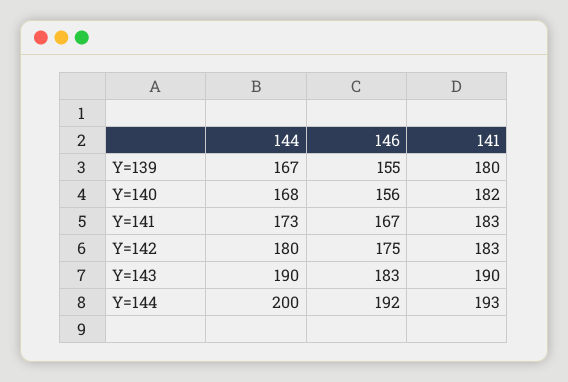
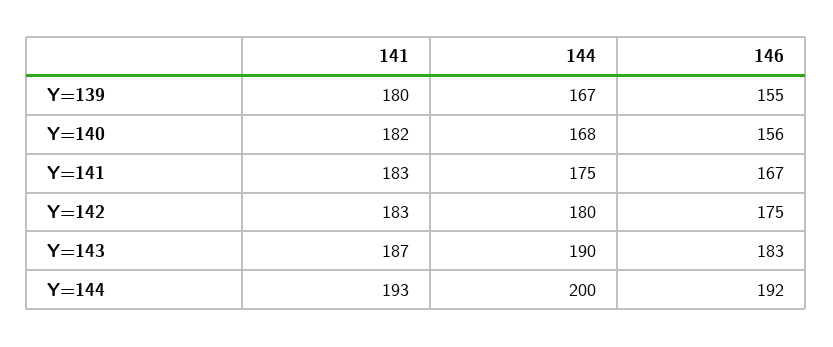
  {
    "144": {
      "Y=139": 167,
      "Y=140": 168,
-     "Y=141": 173,
+     "Y=141": 175,
      "Y=142": 180,
      "Y=143": 190,
      "Y=144": 200
    },
    "146": {
      "Y=139": 155,
      "Y=140": 156,
      "Y=141": 167,
      "Y=142": 175,
      "Y=143": 183,
      "Y=144": 192
    },
    "141": {
      "Y=139": 180,
      "Y=140": 182,
      "Y=141": 183,
      "Y=142": 183,
-     "Y=143": 190,
+     "Y=143": 187,
      "Y=144": 193
    }
  }

